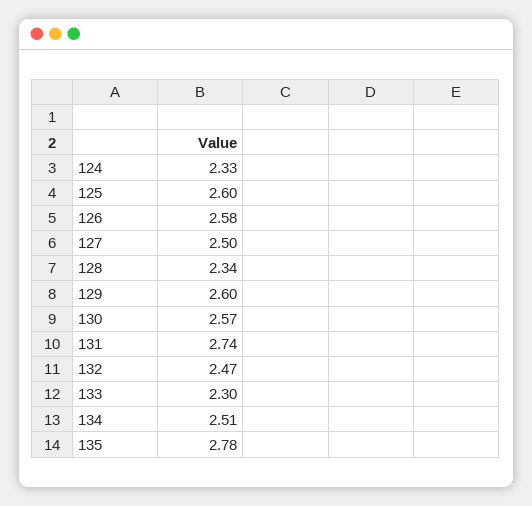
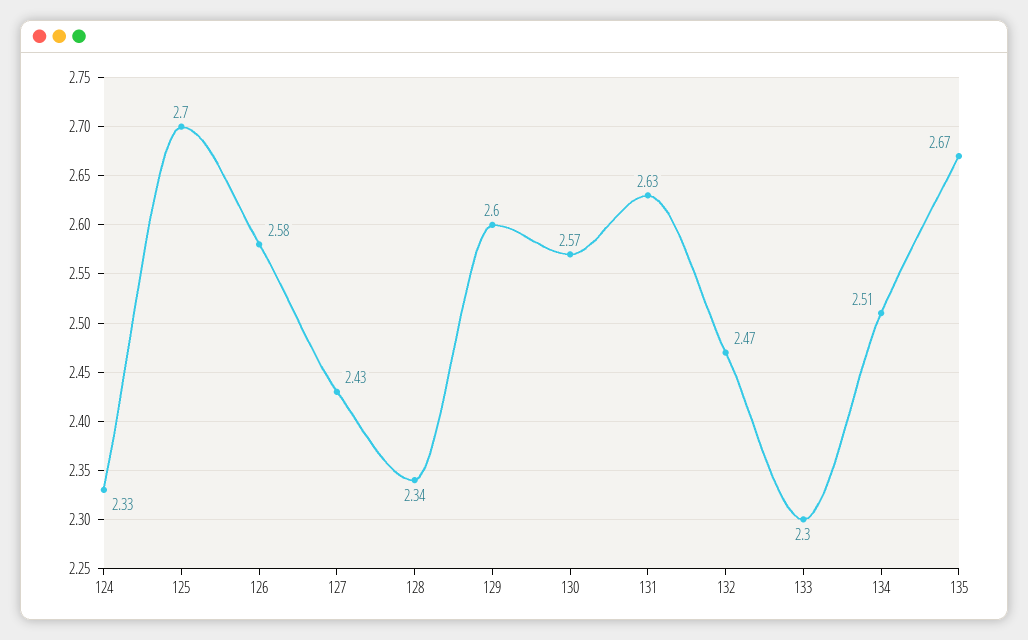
  {
    "124": 2.33,
-   "125": 2.6,
+   "125": 2.7,
    "126": 2.58,
-   "127": 2.5,
+   "127": 2.43,
    "128": 2.34,
    "129": 2.6,
    "130": 2.57,
-   "131": 2.74,
+   "131": 2.63,
    "132": 2.47,
    "133": 2.3,
    "134": 2.51,
-   "135": 2.78
+   "135": 2.67
  }

